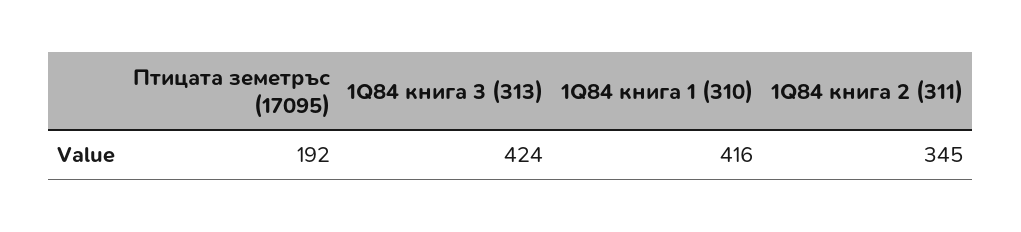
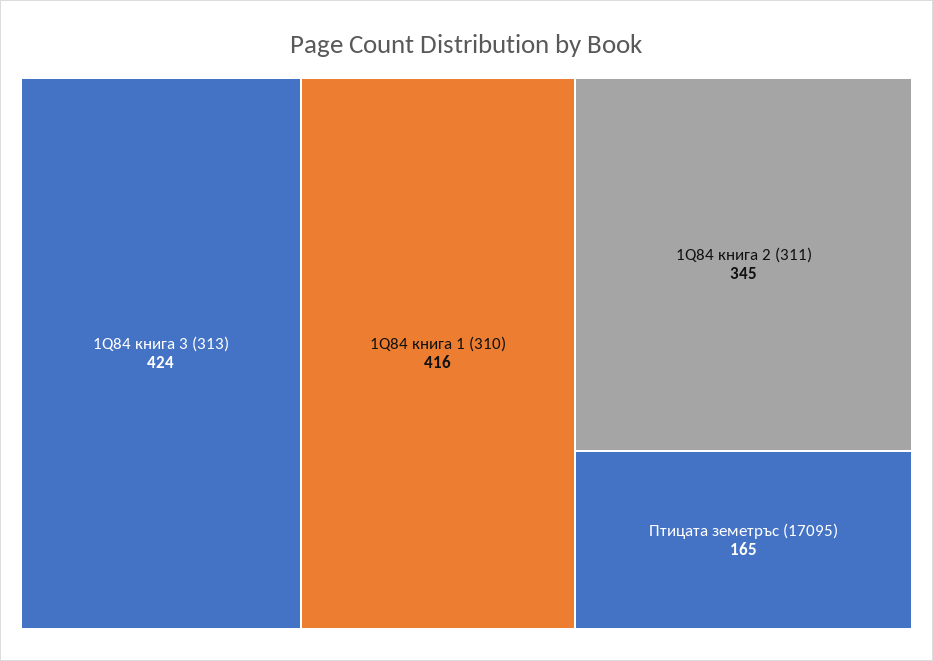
  {
-   "Птицата земетръс (17095)": 192,
+   "Птицата земетръс (17095)": 165,
    "1Q84 книга 3 (313)": 424,
    "1Q84 книга 1 (310)": 416,
    "1Q84 книга 2 (311)": 345
  }

